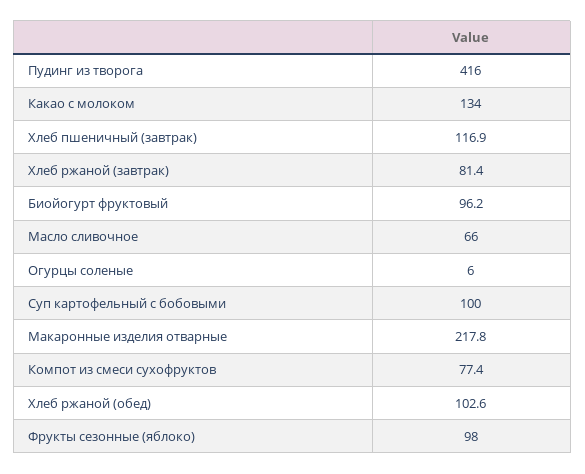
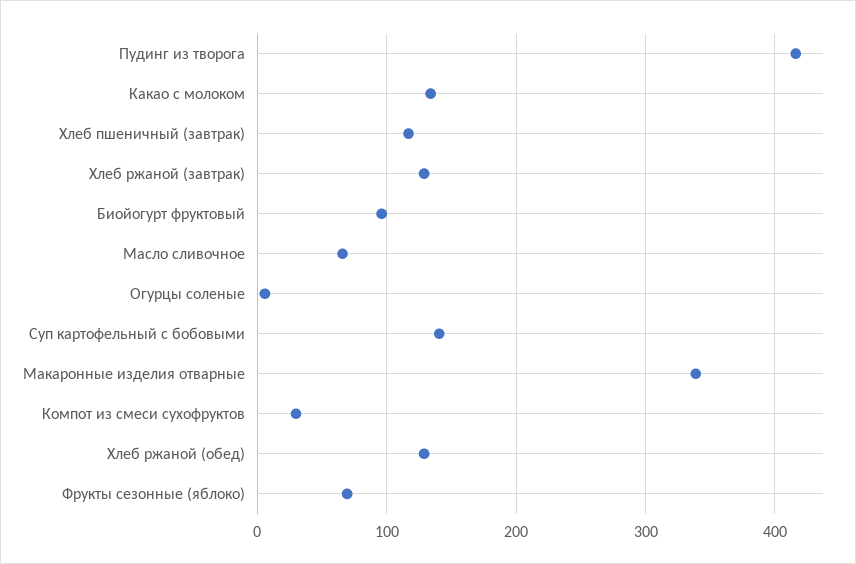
  {
    "Пудинг из творога": 416,
    "Какао с молоком": 134,
    "Хлеб пшеничный (завтрак)": 116.9,
-   "Хлеб ржаной (завтрак)": 81.4,
+   "Хлеб ржаной (завтрак)": 130,
    "Биойогурт фруктовый": 96.2,
    "Масло сливочное": 66,
    "Огурцы соленые": 6,
-   "Суп картофельный с бобовыми": 100,
+   "Суп картофельный с бобовыми": 140,
-   "Макаронные изделия отварные": 217.8,
+   "Макаронные изделия отварные": 340,
-   "Компот из смеси сухофруктов": 77.4,
+   "Компот из смеси сухофруктов": 30,
-   "Хлеб ржаной (обед)": 102.6,
+   "Хлеб ржаной (обед)": 130,
-   "Фрукты сезонные (яблоко)": 98
+   "Фрукты сезонные (яблоко)": 70
  }

